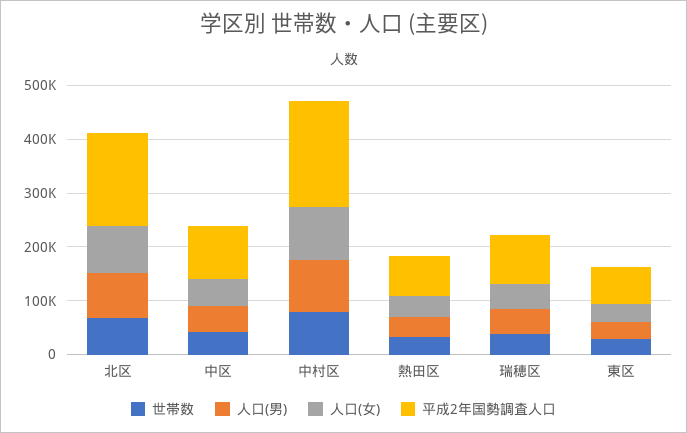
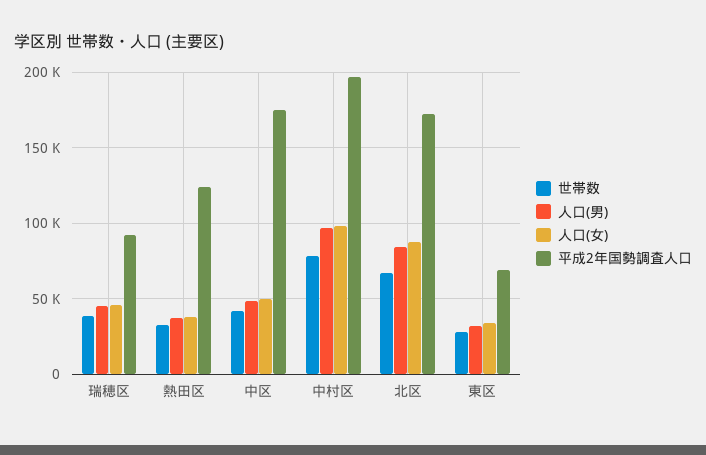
  {
    "世帯数": {
      "北区": 65000,
      "中区": 40000,
      "中村区": 80000,
      "熱田区": 30000,
      "瑞穂区": 40000,
      "東区": 30000
    },
    "人口(男)": {
      "北区": 85000,
      "中区": 50000,
      "中村区": 95000,
      "熱田区": 35000,
      "瑞穂区": 45000,
      "東区": 30000
    },
    "人口(女)": {
      "北区": 85000,
      "中区": 50000,
      "中村区": 100000,
      "熱田区": 40000,
      "瑞穂区": 45000,
      "東区": 35000
    },
    "平成2年国勢調査人口": {
      "北区": 175000,
-     "中区": 100000,
+     "中区": 175000,
      "中村区": 195000,
-     "熱田区": 80000,
+     "熱田区": 125000,
      "瑞穂区": 90000,
      "東区": 70000
    }
  }

